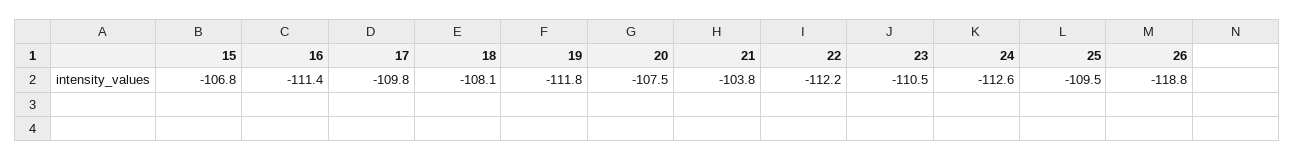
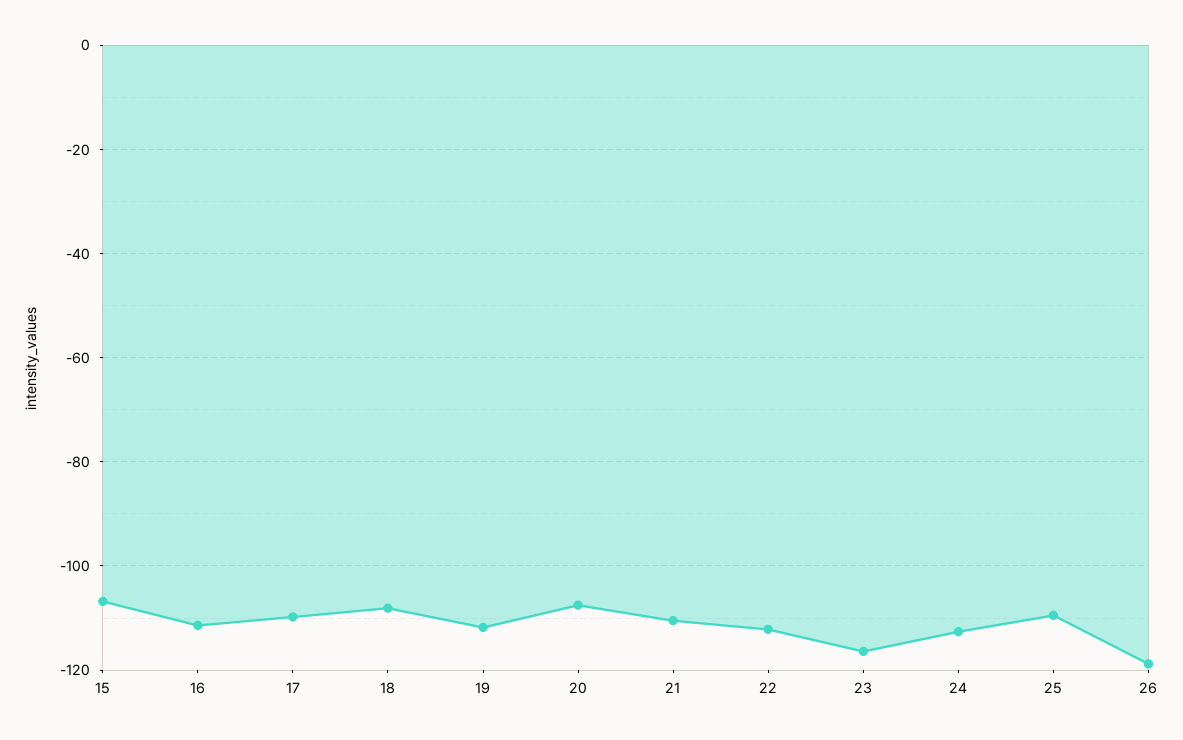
  {
    "15": -106.8,
    "16": -111.4,
    "17": -109.8,
    "18": -108.1,
    "19": -111.8,
    "20": -107.5,
-   "21": -103.8,
+   "21": -110,
    "22": -112.2,
-   "23": -110.5,
+   "23": -116,
    "24": -112.6,
    "25": -109.5,
    "26": -118.8
  }

